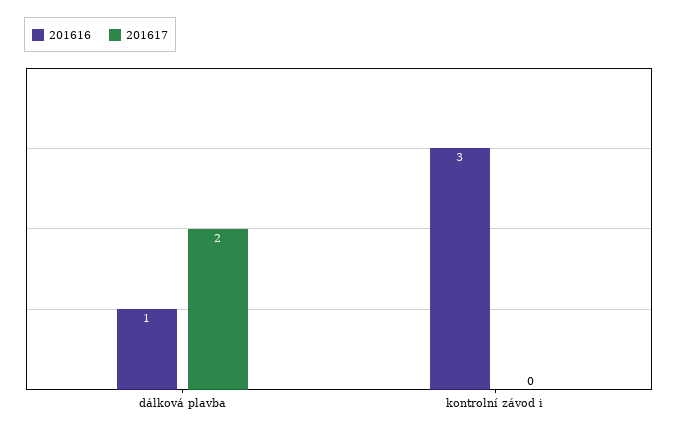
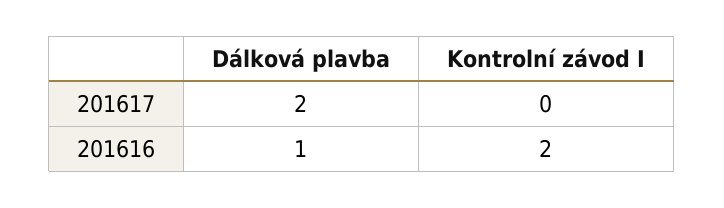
  {
    "201616": {
      "dálková plavba": 1,
-     "kontrolní závod i": 3
+     "kontrolní závod i": 2
    },
    "201617": {
      "dálková plavba": 2,
      "kontrolní závod i": 0
    }
  }

